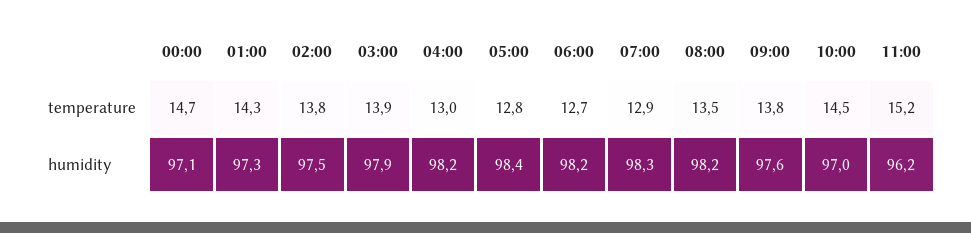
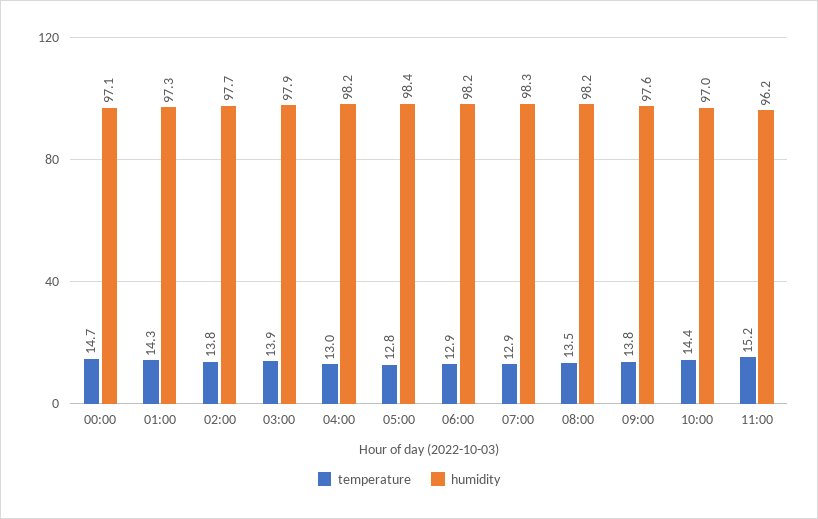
  {
    "temperature": {
      "00:00": 14.7,
      "01:00": 14.3,
      "02:00": 13.8,
      "03:00": 13.9,
      "04:00": 13,
      "05:00": 12.8,
-     "06:00": 12.7,
+     "06:00": 12.9,
      "07:00": 12.9,
      "08:00": 13.5,
      "09:00": 13.8,
-     "10:00": 14.5,
+     "10:00": 14.4,
      "11:00": 15.2
    },
    "humidity": {
      "00:00": 97.1,
      "01:00": 97.3,
-     "02:00": 97.5,
+     "02:00": 97.7,
      "03:00": 97.9,
      "04:00": 98.2,
      "05:00": 98.4,
      "06:00": 98.2,
      "07:00": 98.3,
      "08:00": 98.2,
      "09:00": 97.6,
      "10:00": 97,
      "11:00": 96.2
    }
  }

